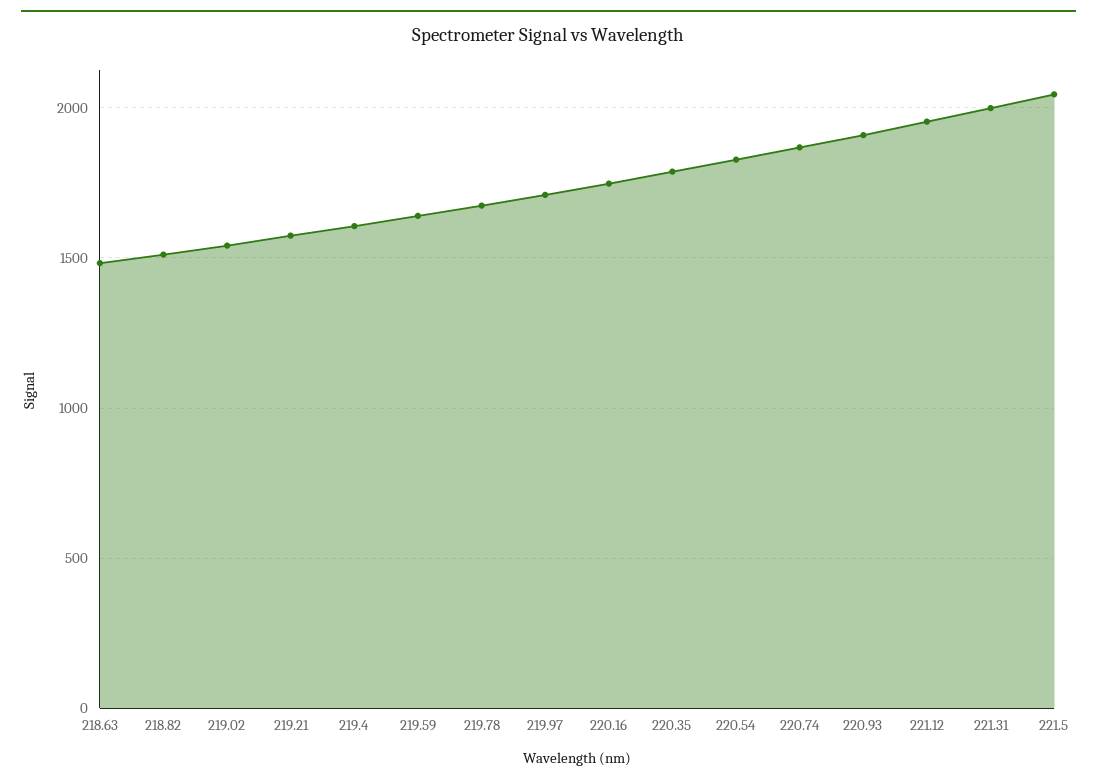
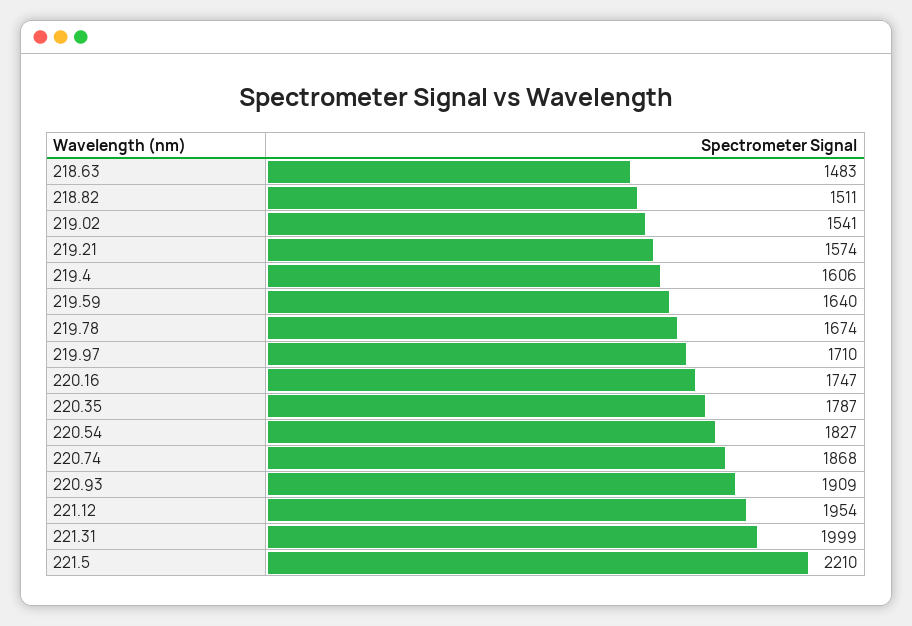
  {
    "218.63": 1483,
    "218.82": 1511,
    "219.02": 1541,
    "219.21": 1574,
    "219.4": 1606,
    "219.59": 1640,
    "219.78": 1674,
    "219.97": 1710,
    "220.16": 1747,
    "220.35": 1787,
    "220.54": 1827,
    "220.74": 1868,
    "220.93": 1909,
    "221.12": 1954,
    "221.31": 1999,
-   "221.5": 2050
+   "221.5": 2210
  }

